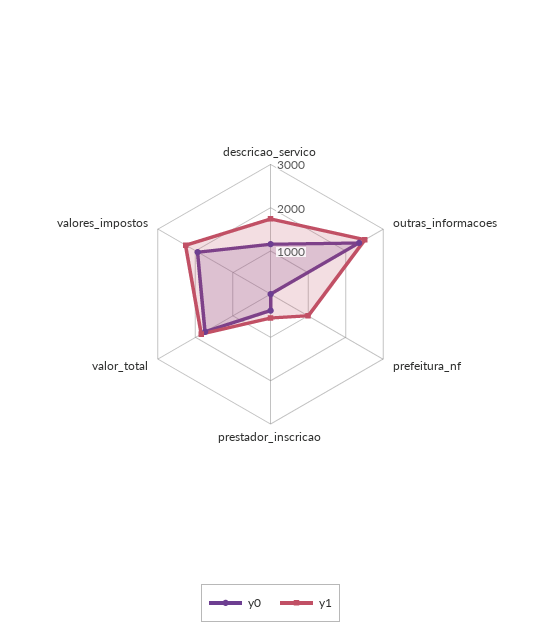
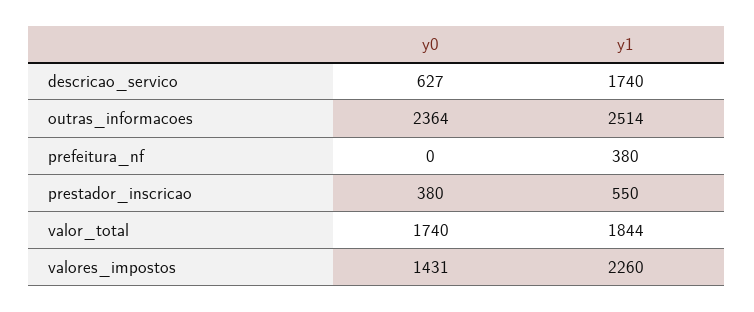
  {
    "y0": {
-     "descricao_servico": 1200,
+     "descricao_servico": 627,
      "outras_informacoes": 2364,
      "prefeitura_nf": 0,
      "prestador_inscricao": 380,
      "valor_total": 1740,
-     "valores_impostos": 2000
+     "valores_impostos": 1431
    },
    "y1": {
      "descricao_servico": 1740,
      "outras_informacoes": 2514,
-     "prefeitura_nf": 1000,
+     "prefeitura_nf": 380,
      "prestador_inscricao": 550,
      "valor_total": 1844,
      "valores_impostos": 2260
    }
  }

